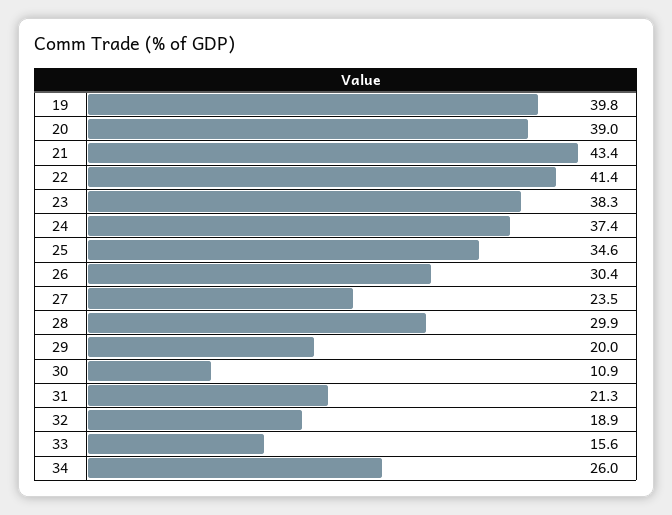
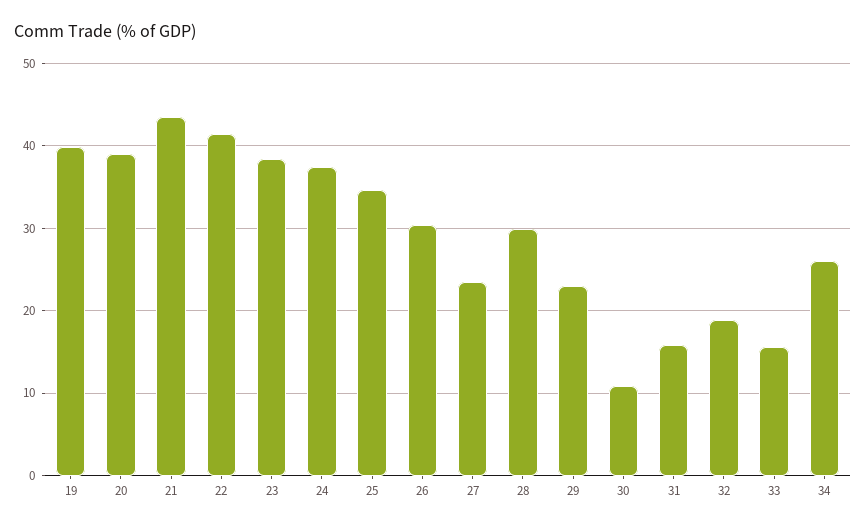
  {
    "19": 39.8,
    "20": 39,
    "21": 43.4,
    "22": 41.4,
    "23": 38.3,
    "24": 37.4,
    "25": 34.6,
    "26": 30.4,
    "27": 23.5,
    "28": 29.9,
-   "29": 20,
+   "29": 23,
    "30": 10.9,
-   "31": 21.3,
+   "31": 16,
    "32": 18.9,
    "33": 15.6,
    "34": 26
  }

